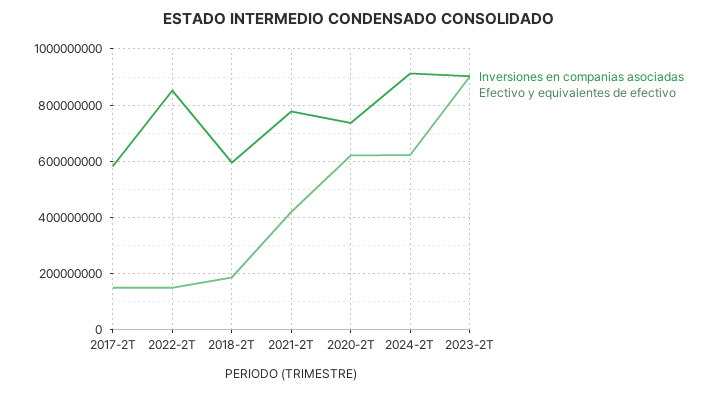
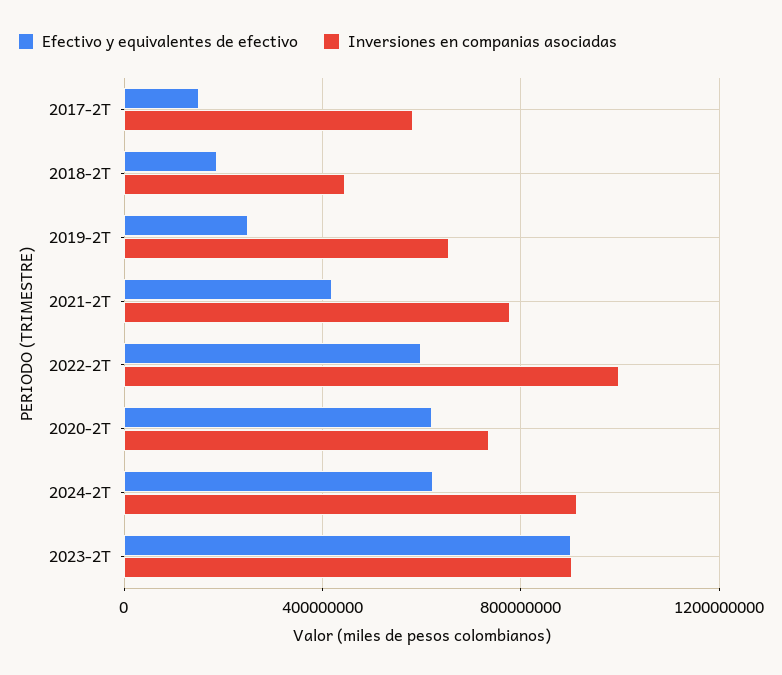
  {
    "Inversiones en companias asociadas": {
      "2017-2T": 575000000,
-     "2022-2T": 850000000,
+     "2022-2T": 1000000000,
-     "2018-2T": 600000000,
+     "2018-2T": 450000000,
      "2021-2T": 775000000,
      "2020-2T": 725000000,
      "2024-2T": 925000000,
-     "2023-2T": 900000000
+     "2023-2T": 900000000,
+     "2019-2T": 650000000
    },
    "Efectivo y equivalentes de efectivo": {
      "2017-2T": 150000000,
-     "2022-2T": 150000000,
+     "2022-2T": 600000000,
      "2018-2T": 175000000,
      "2021-2T": 425000000,
      "2020-2T": 625000000,
      "2024-2T": 625000000,
-     "2023-2T": 900000000
+     "2023-2T": 900000000,
+     "2019-2T": 250000000
    }
  }

